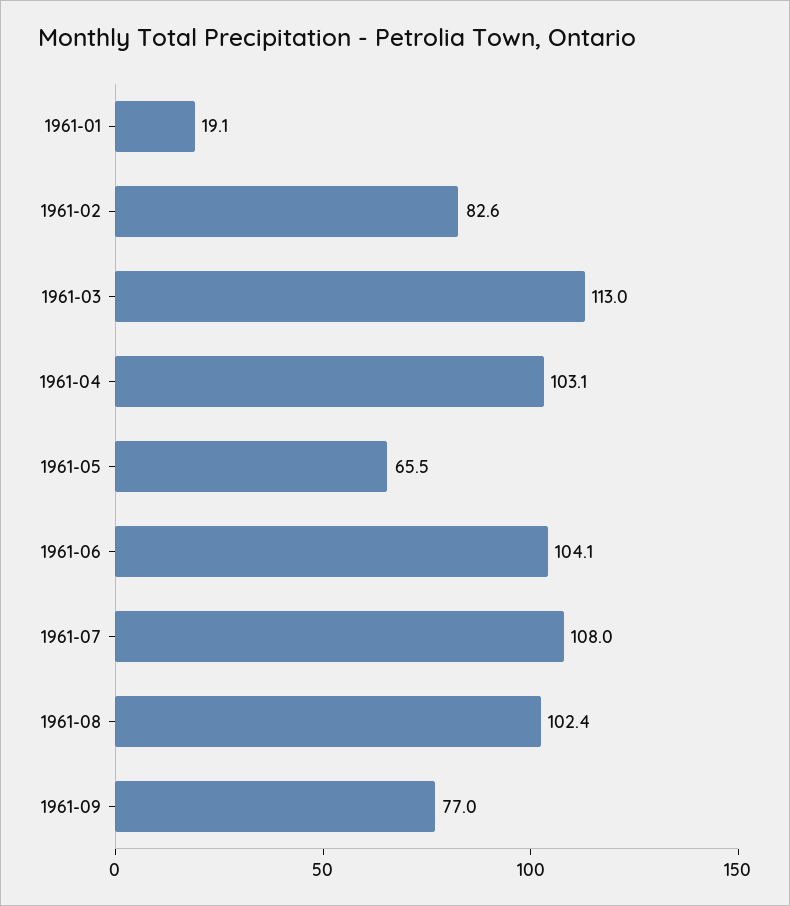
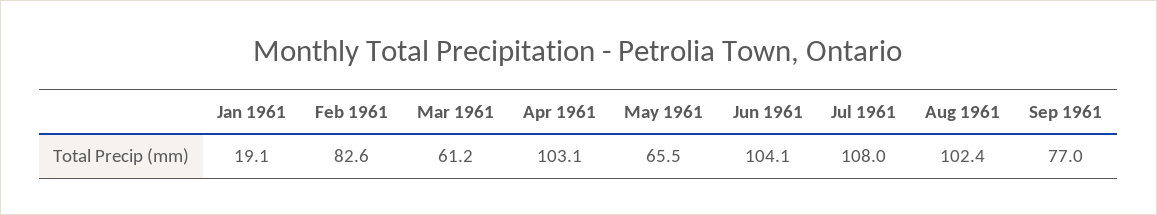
  {
    "1961-01": 19.1,
    "1961-02": 82.6,
-   "1961-03": 113,
+   "1961-03": 61.2,
    "1961-04": 103.1,
    "1961-05": 65.5,
    "1961-06": 104.1,
    "1961-07": 108,
    "1961-08": 102.4,
    "1961-09": 77
  }

